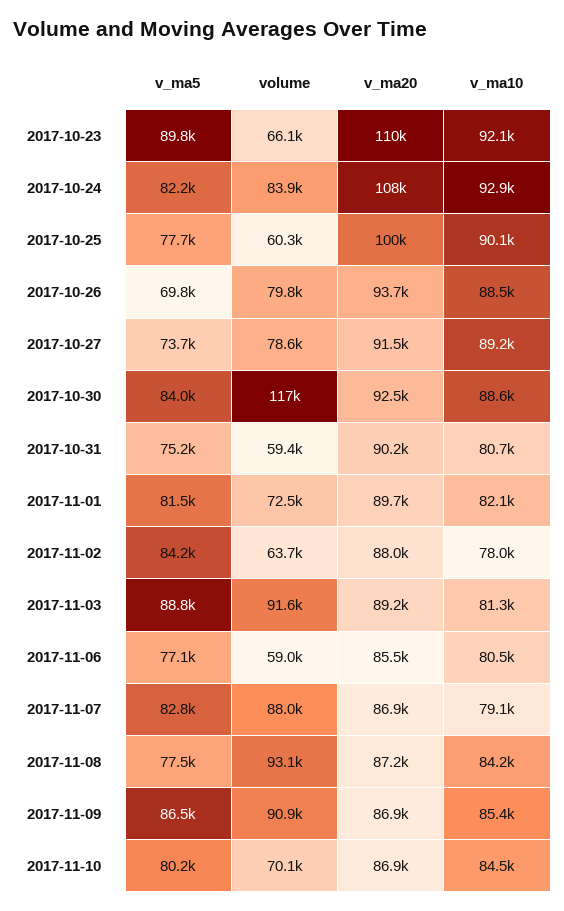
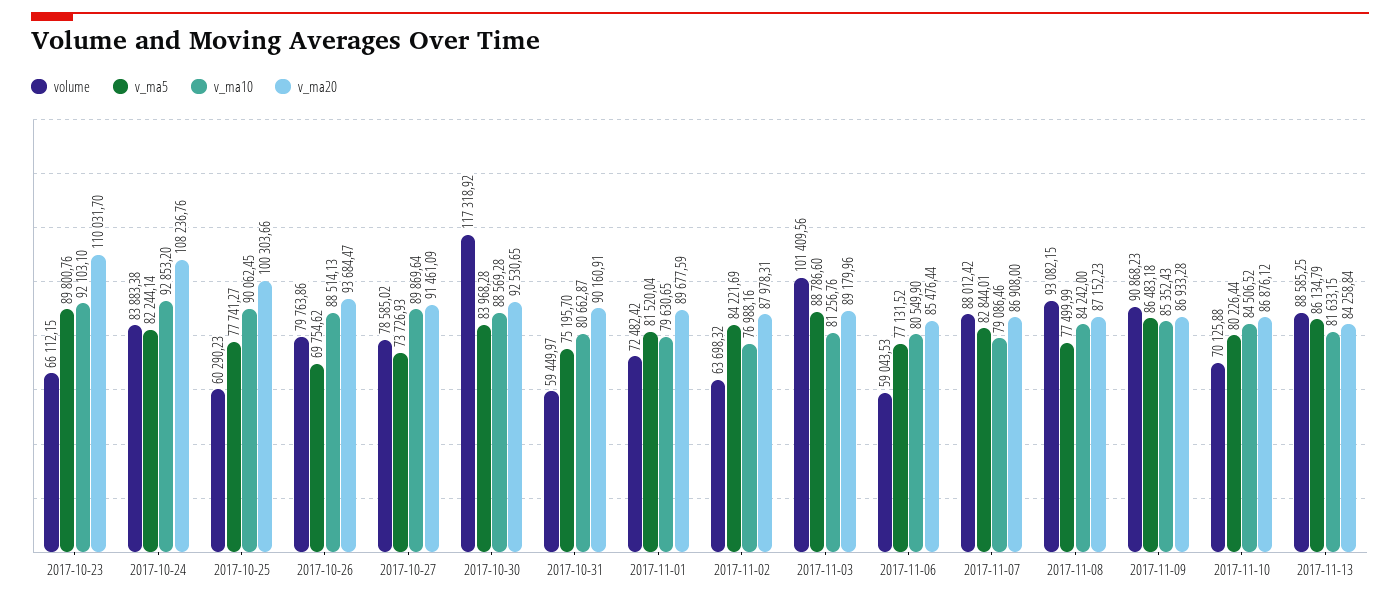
  {
    "v_ma5": {
      "2017-10-23": 89800.76,
      "2017-10-24": 82244.14,
      "2017-10-25": 77741.27,
      "2017-10-26": 69754.62,
      "2017-10-27": 73726.93,
      "2017-10-30": 83968.28,
      "2017-10-31": 75195.7,
      "2017-11-01": 81520.04,
      "2017-11-02": 84221.69,
      "2017-11-03": 88786.6,
      "2017-11-06": 77131.52,
      "2017-11-07": 82844.01,
      "2017-11-08": 77499.99,
      "2017-11-09": 86483.18,
-     "2017-11-10": 80226.44
+     "2017-11-10": 80226.44,
+     "2017-11-13": 86134.79
    },
    "volume": {
      "2017-10-23": 66112.15,
      "2017-10-24": 83883.38,
      "2017-10-25": 60290.23,
      "2017-10-26": 79763.86,
      "2017-10-27": 78585.02,
      "2017-10-30": 117318.92,
      "2017-10-31": 59449.97,
      "2017-11-01": 72482.42,
      "2017-11-02": 63698.32,
-     "2017-11-03": 91600,
+     "2017-11-03": 101409.56,
      "2017-11-06": 59043.53,
      "2017-11-07": 88012.42,
      "2017-11-08": 93082.15,
      "2017-11-09": 90868.23,
-     "2017-11-10": 70125.88
+     "2017-11-10": 70125.88,
+     "2017-11-13": 88585.25
    },
    "v_ma20": {
      "2017-10-23": 110031.7,
      "2017-10-24": 108236.76,
      "2017-10-25": 100303.66,
      "2017-10-26": 93684.47,
      "2017-10-27": 91461.09,
      "2017-10-30": 92530.65,
      "2017-10-31": 90160.91,
      "2017-11-01": 89677.59,
      "2017-11-02": 87978.31,
      "2017-11-03": 89179.96,
      "2017-11-06": 85476.44,
      "2017-11-07": 86908,
      "2017-11-08": 87152.23,
      "2017-11-09": 86933.28,
-     "2017-11-10": 86876.12
+     "2017-11-10": 86876.12,
+     "2017-11-13": 84258.84
    },
    "v_ma10": {
      "2017-10-23": 92103.1,
      "2017-10-24": 92853.2,
      "2017-10-25": 90062.45,
      "2017-10-26": 88514.13,
-     "2017-10-27": 89200,
+     "2017-10-27": 89869.64,
      "2017-10-30": 88569.28,
      "2017-10-31": 80662.87,
-     "2017-11-01": 82100,
+     "2017-11-01": 79630.65,
-     "2017-11-02": 78000,
+     "2017-11-02": 76988.16,
      "2017-11-03": 81256.76,
      "2017-11-06": 80549.9,
      "2017-11-07": 79086.46,
      "2017-11-08": 84242,
      "2017-11-09": 85352.43,
-     "2017-11-10": 84506.52
+     "2017-11-10": 84506.52,
+     "2017-11-13": 81633.15
    }
  }

